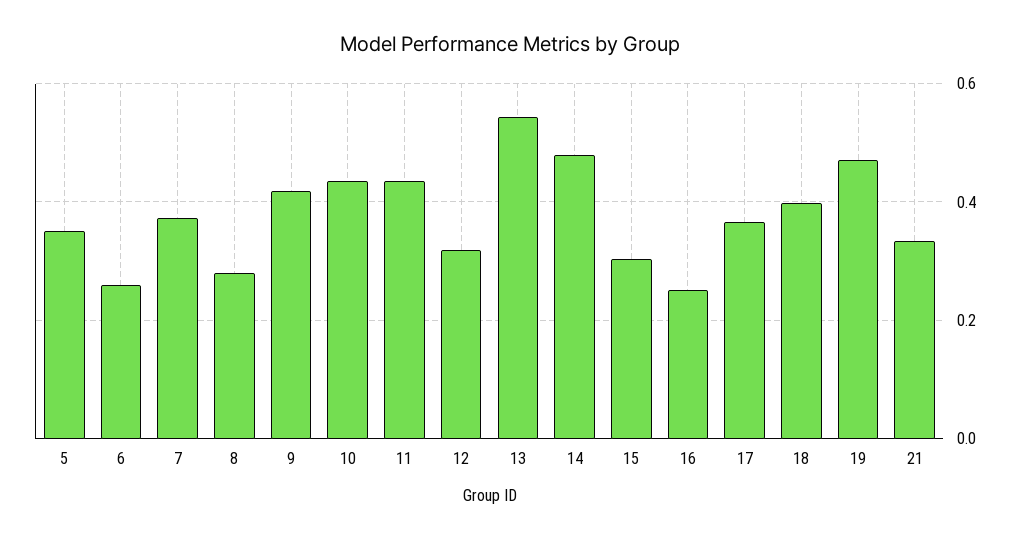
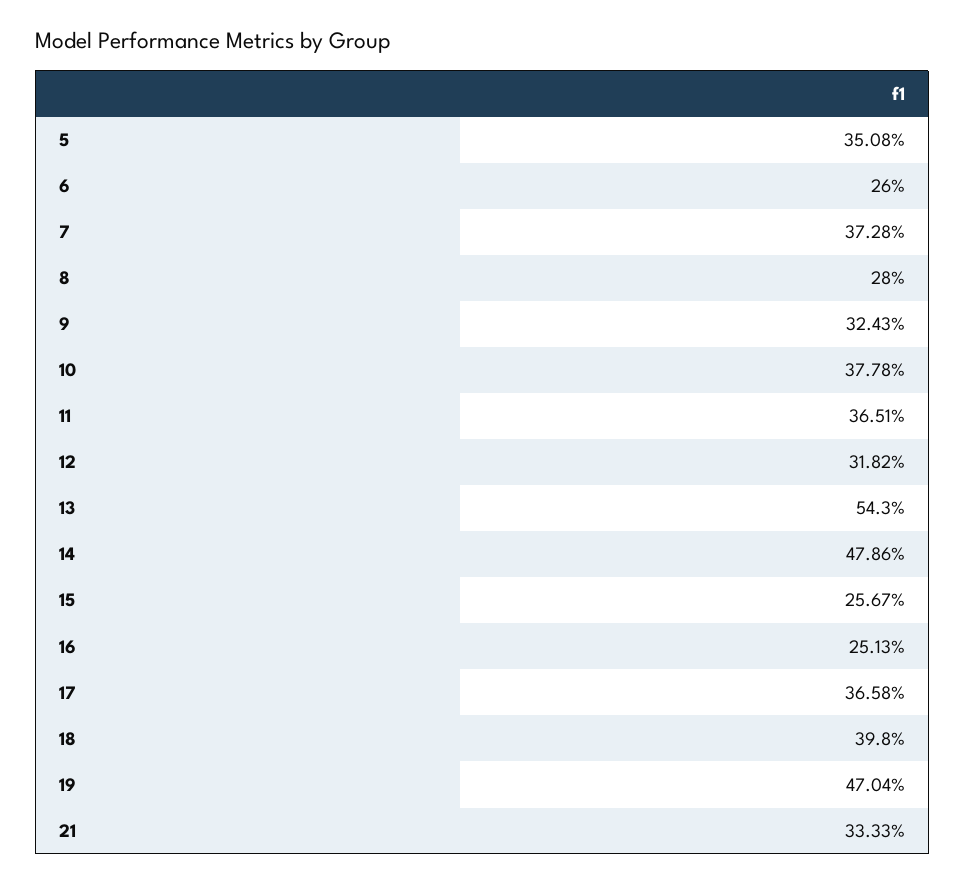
  {
    "5": 0.3508,
    "6": 0.26,
    "7": 0.3728,
    "8": 0.28,
-   "9": 0.42,
+   "9": 0.3243,
-   "10": 0.44,
+   "10": 0.3778,
-   "11": 0.44,
+   "11": 0.3651,
    "12": 0.3182,
    "13": 0.543,
    "14": 0.4786,
-   "15": 0.3,
+   "15": 0.2567,
    "16": 0.2513,
    "17": 0.3658,
    "18": 0.398,
    "19": 0.4704,
    "21": 0.3333
  }

